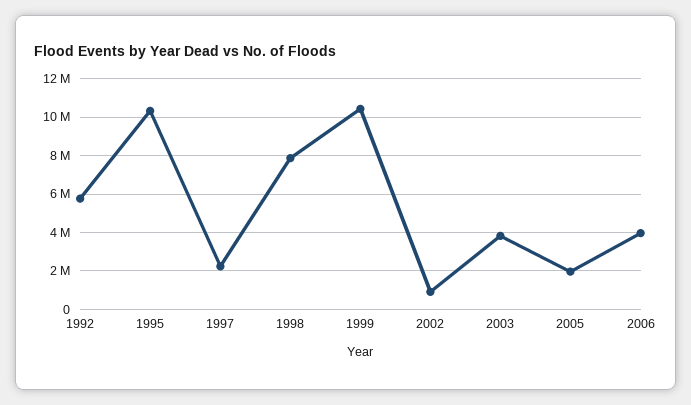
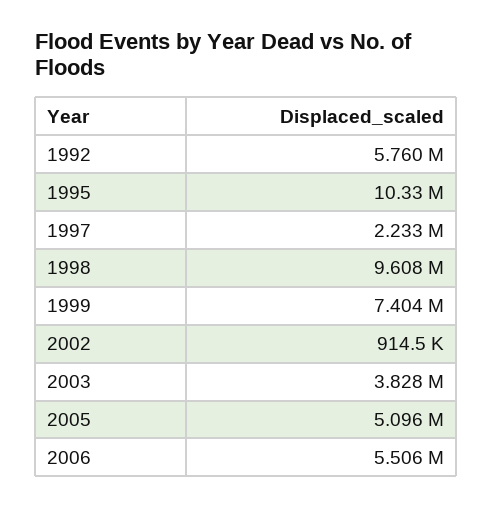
  {
    "1992": 5760000,
    "1995": 10330000,
    "1997": 2233000,
-   "1998": 8000000,
+   "1998": 9608000,
-   "1999": 10500000,
+   "1999": 7404000,
    "2002": 914500,
    "2003": 3828000,
-   "2005": 2000000,
+   "2005": 5096000,
-   "2006": 4000000
+   "2006": 5506000
  }

